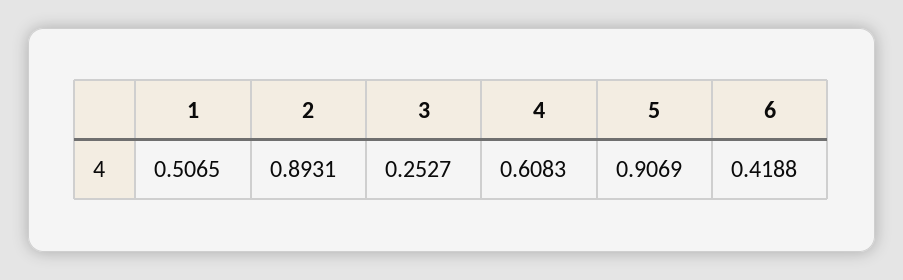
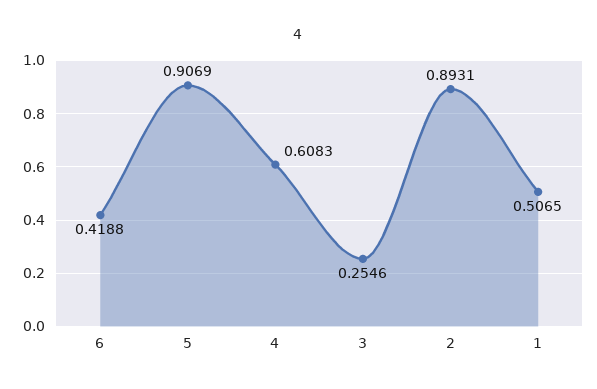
  {
    "1": 0.5065,
    "2": 0.8931,
-   "3": 0.2527,
+   "3": 0.2546,
    "4": 0.6083,
    "5": 0.9069,
    "6": 0.4188
  }

